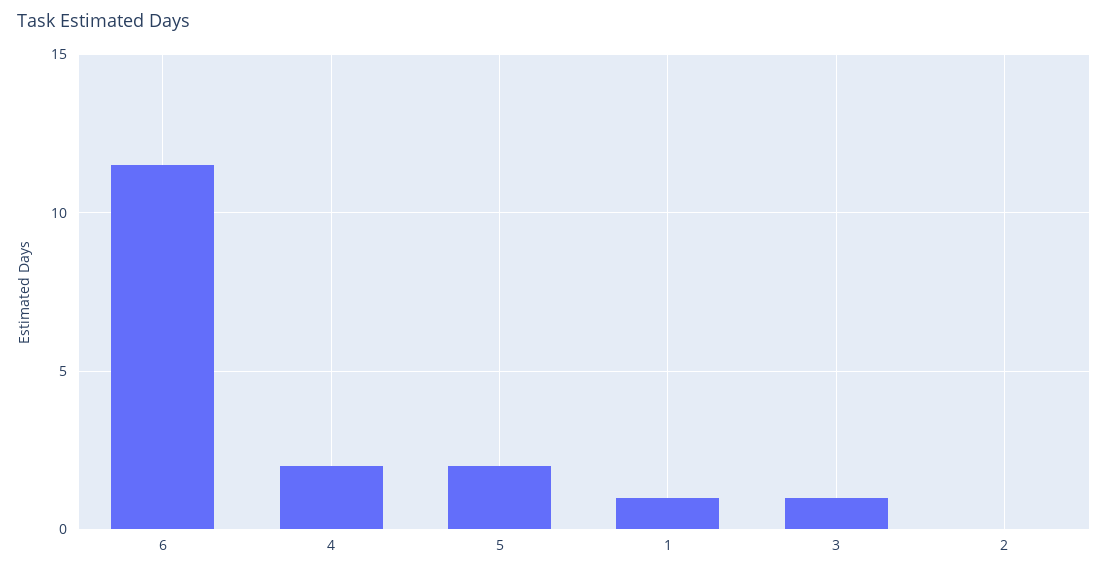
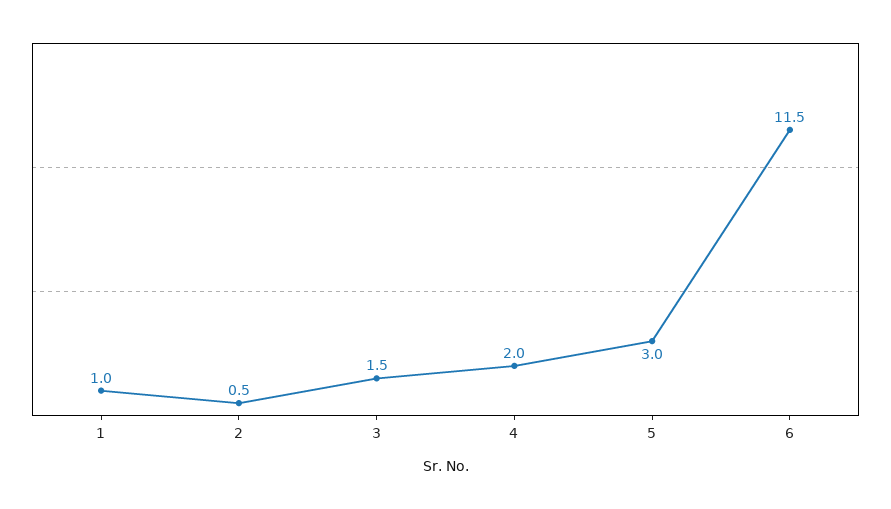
  {
    "6": 11.5,
    "4": 2,
-   "5": 2,
+   "5": 3,
    "1": 1,
-   "3": 1,
+   "3": 1.5,
-   "2": 0
+   "2": 0.5
  }

